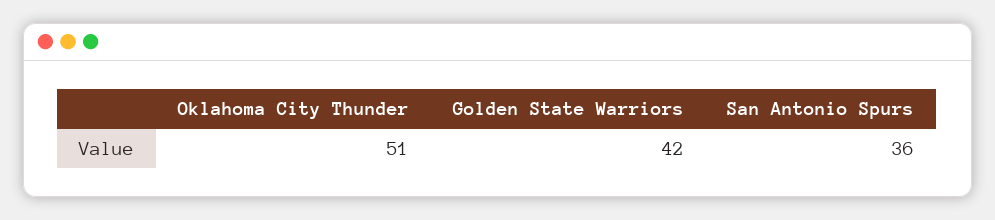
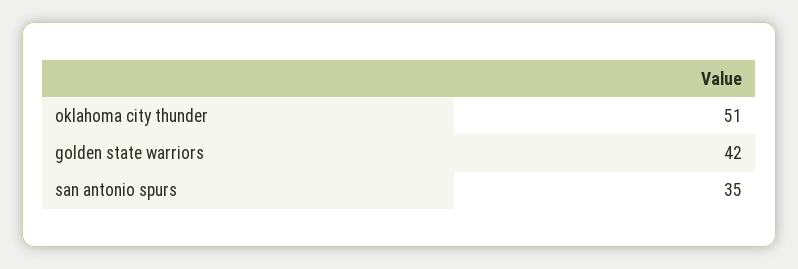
  {
    "Oklahoma City Thunder": 51,
    "Golden State Warriors": 42,
-   "San Antonio Spurs": 36
+   "San Antonio Spurs": 35
  }

